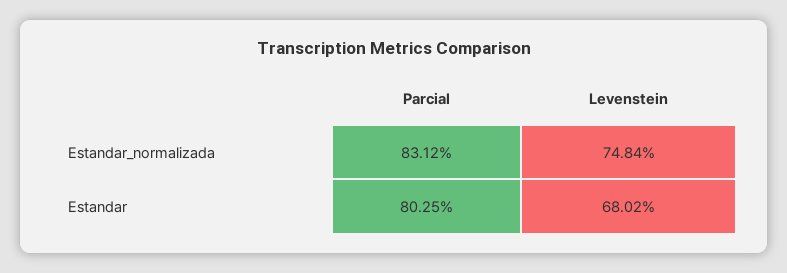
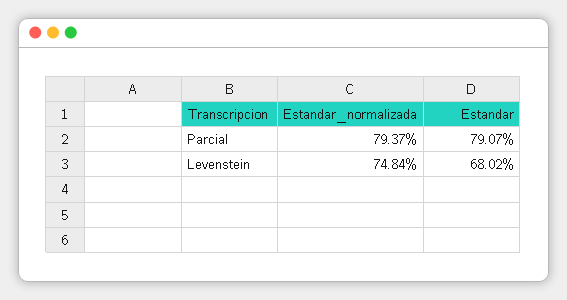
  {
    "Parcial": {
-     "Estandar_normalizada": 83.12,
+     "Estandar_normalizada": 79.37,
-     "Estandar": 80.25
+     "Estandar": 79.07
    },
    "Levenstein": {
      "Estandar_normalizada": 74.84,
      "Estandar": 68.02
    }
  }

